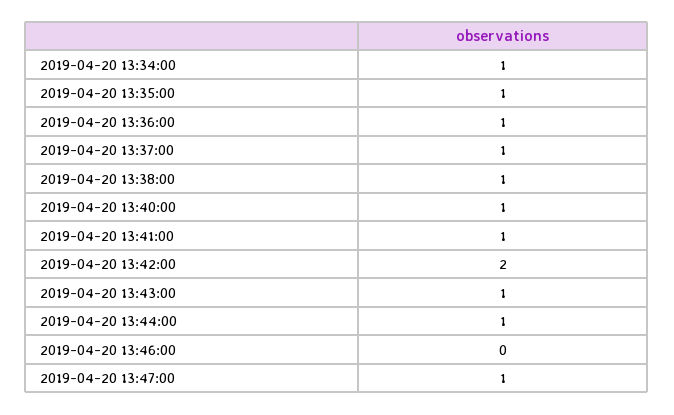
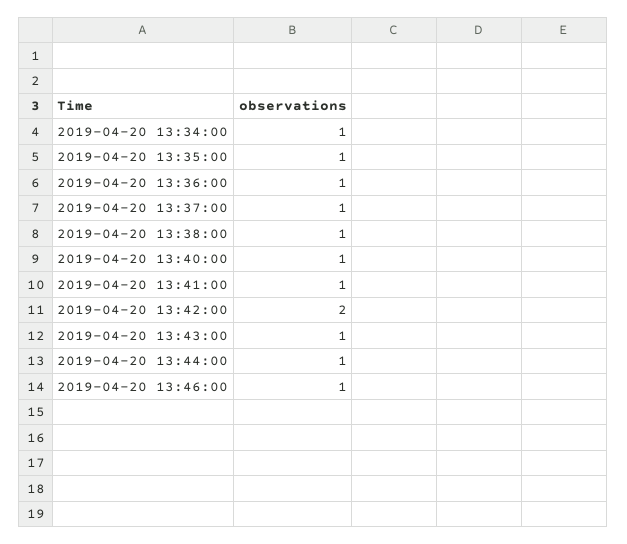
  {
    "2019-04-20 13:34:00": 1,
    "2019-04-20 13:35:00": 1,
    "2019-04-20 13:36:00": 1,
    "2019-04-20 13:37:00": 1,
    "2019-04-20 13:38:00": 1,
    "2019-04-20 13:40:00": 1,
    "2019-04-20 13:41:00": 1,
    "2019-04-20 13:42:00": 2,
    "2019-04-20 13:43:00": 1,
    "2019-04-20 13:44:00": 1,
-   "2019-04-20 13:46:00": 0,
+   "2019-04-20 13:46:00": 1
-   "2019-04-20 13:47:00": 1
  }

